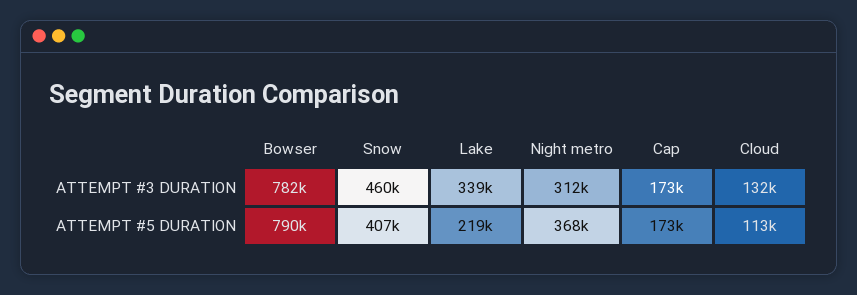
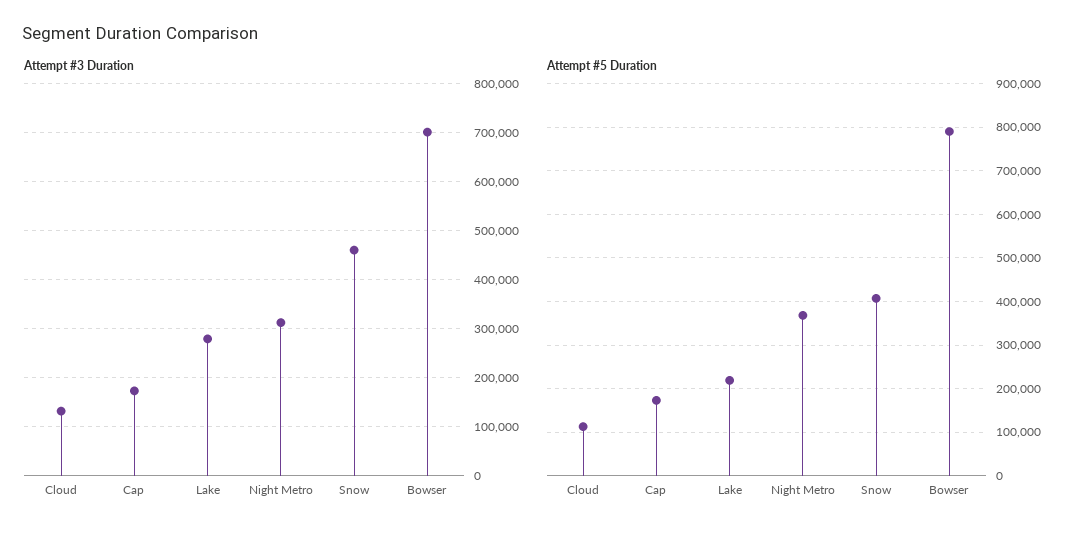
  {
    "ATTEMPT #3 DURATION": {
-     "Bowser": 782000,
+     "Bowser": 700000,
      "Snow": 460000,
-     "Lake": 339000,
+     "Lake": 280000,
      "Night metro": 312000,
      "Cap": 173000,
      "Cloud": 132000
    },
    "ATTEMPT #5 DURATION": {
      "Bowser": 790000,
      "Snow": 407000,
      "Lake": 219000,
      "Night metro": 368000,
      "Cap": 173000,
      "Cloud": 113000
    }
  }

